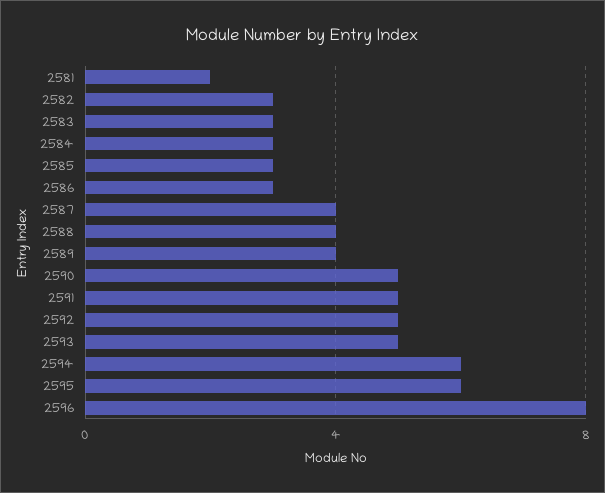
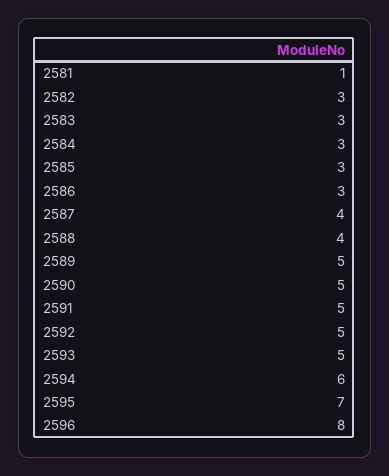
  {
-   "2581": 2,
+   "2581": 1,
    "2582": 3,
    "2583": 3,
    "2584": 3,
    "2585": 3,
    "2586": 3,
    "2587": 4,
    "2588": 4,
-   "2589": 4,
+   "2589": 5,
    "2590": 5,
    "2591": 5,
    "2592": 5,
    "2593": 5,
    "2594": 6,
-   "2595": 6,
+   "2595": 7,
    "2596": 8
  }

